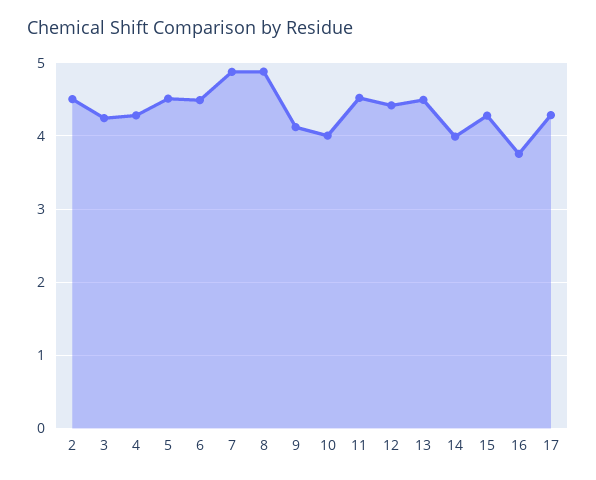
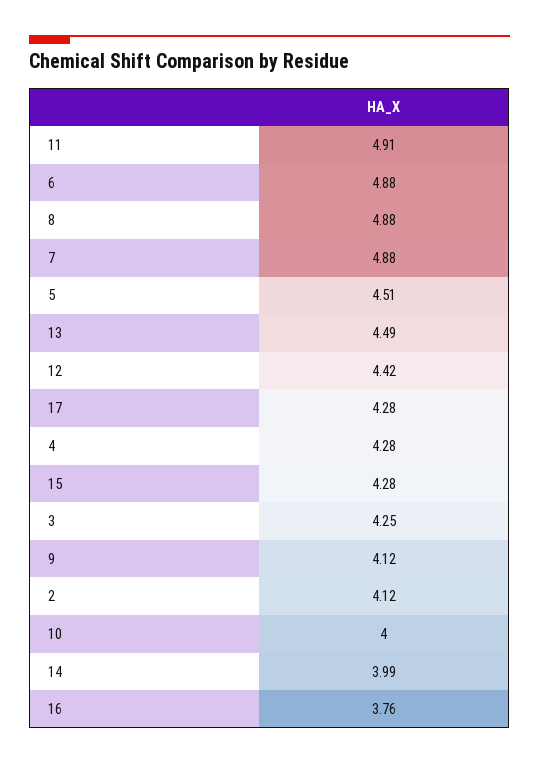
  {
-   "2": 4.5,
+   "2": 4.12,
    "3": 4.25,
    "4": 4.28,
    "5": 4.51,
-   "6": 4.5,
+   "6": 4.88,
    "7": 4.88,
    "8": 4.88,
    "9": 4.12,
    "10": 4,
-   "11": 4.5,
+   "11": 4.91,
    "12": 4.42,
    "13": 4.49,
    "14": 3.99,
    "15": 4.28,
    "16": 3.76,
    "17": 4.28
  }

